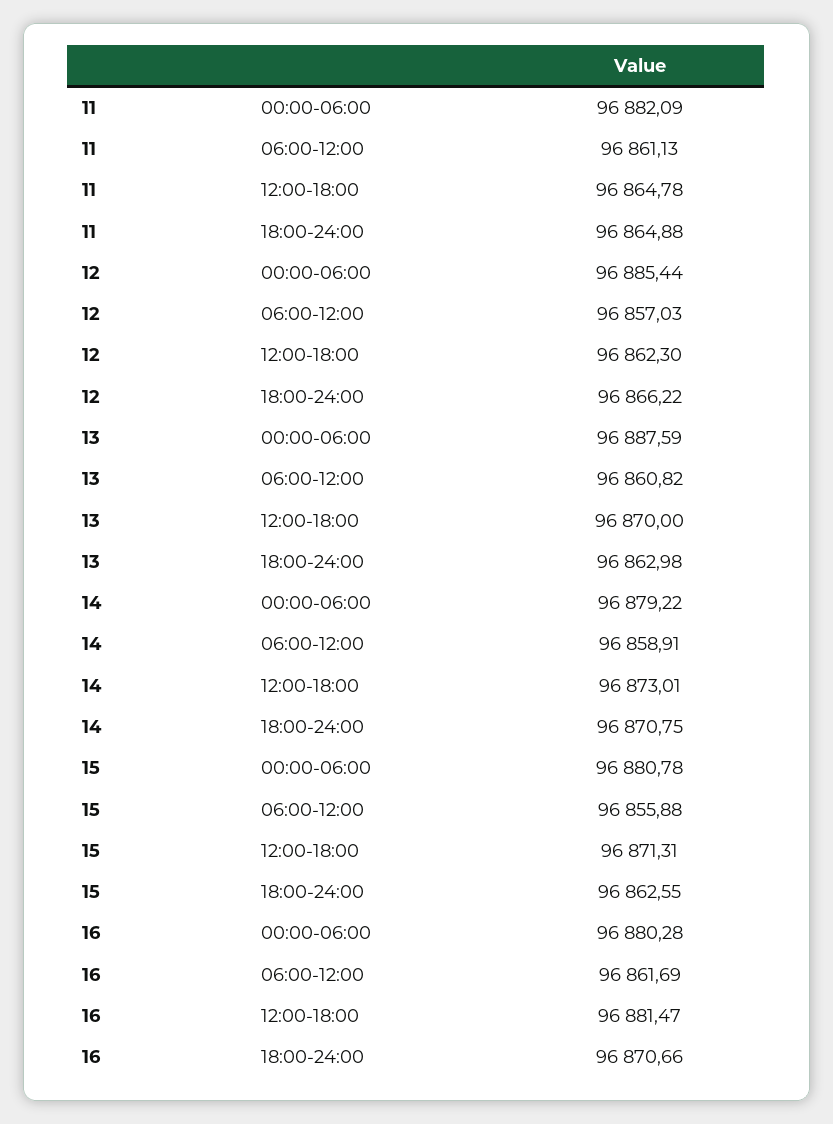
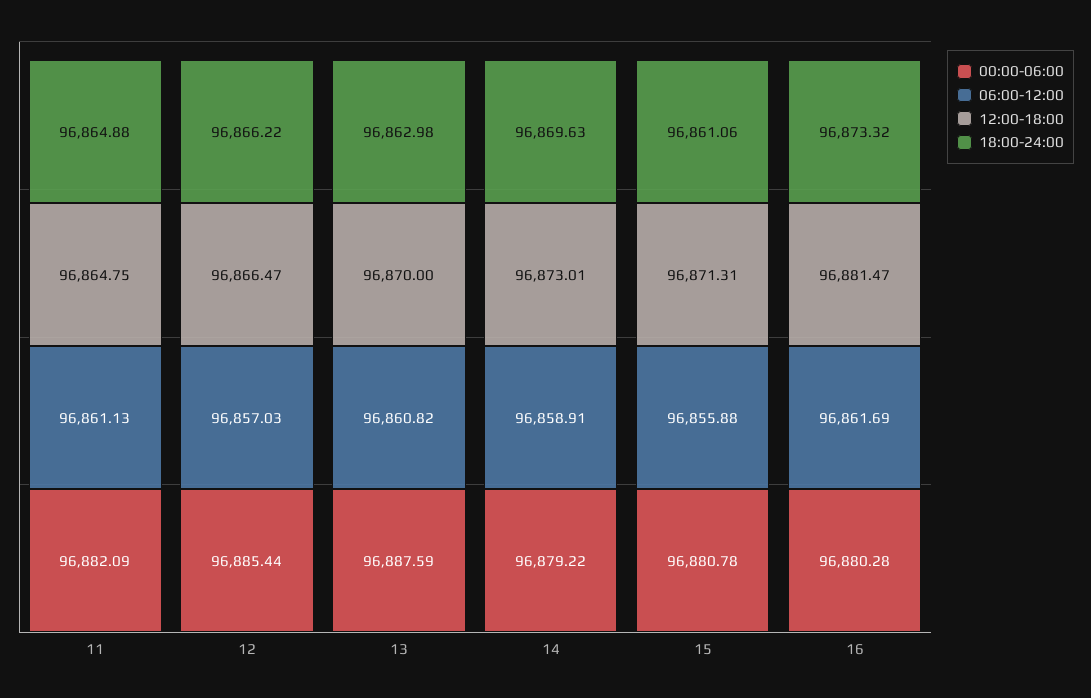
  {
    "00:00-06:00": {
      "11": 96882.09,
      "12": 96885.44,
      "13": 96887.59,
      "14": 96879.22,
      "15": 96880.78,
      "16": 96880.28
    },
    "06:00-12:00": {
      "11": 96861.13,
      "12": 96857.03,
      "13": 96860.82,
      "14": 96858.91,
      "15": 96855.88,
      "16": 96861.69
    },
    "12:00-18:00": {
-     "11": 96864.78,
+     "11": 96864.75,
-     "12": 96862.3,
+     "12": 96866.47,
      "13": 96870,
      "14": 96873.01,
      "15": 96871.31,
      "16": 96881.47
    },
    "18:00-24:00": {
      "11": 96864.88,
      "12": 96866.22,
      "13": 96862.98,
-     "14": 96870.75,
+     "14": 96869.63,
-     "15": 96862.55,
+     "15": 96861.06,
-     "16": 96870.66
+     "16": 96873.32
    }
  }

